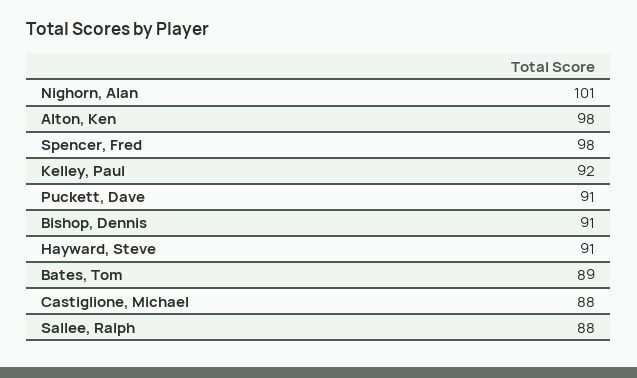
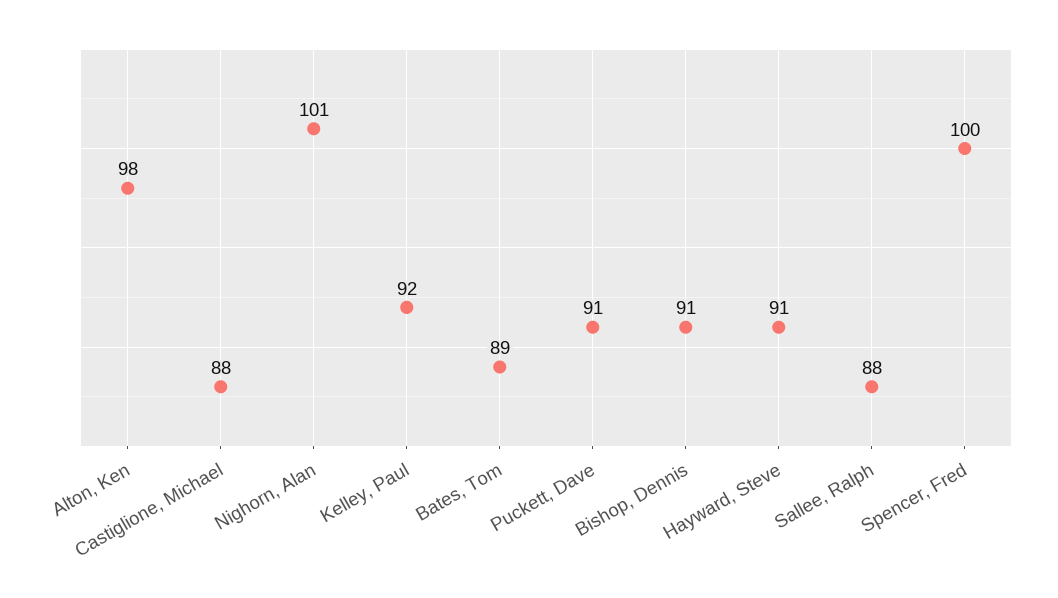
  {
    "Nighorn, Alan": 101,
    "Alton, Ken": 98,
-   "Spencer, Fred": 98,
+   "Spencer, Fred": 100,
    "Kelley, Paul": 92,
    "Puckett, Dave": 91,
    "Bishop, Dennis": 91,
    "Hayward, Steve": 91,
    "Bates, Tom": 89,
    "Castiglione, Michael": 88,
    "Sallee, Ralph": 88
  }

